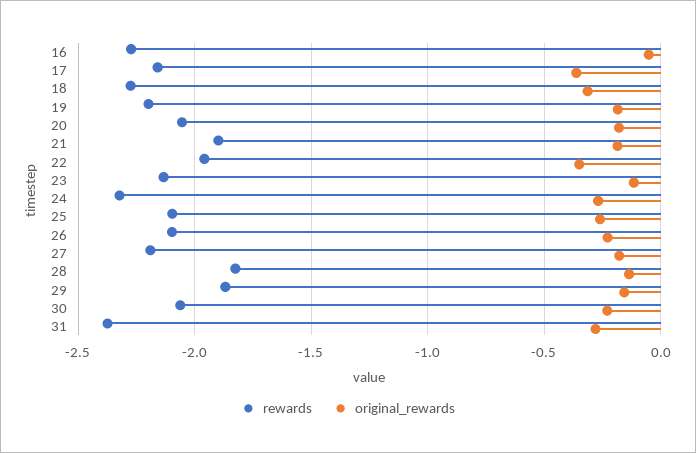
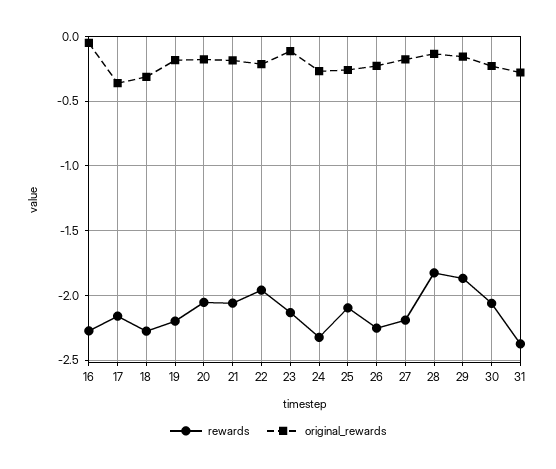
  {
    "rewards": {
      "16": -2.25,
      "17": -2.15,
      "18": -2.3,
      "19": -2.2,
      "20": -2.05,
-     "21": -1.9,
+     "21": -2.05,
      "22": -1.95,
      "23": -2.15,
      "24": -2.3,
      "25": -2.1,
-     "26": -2.1,
+     "26": -2.25,
      "27": -2.2,
      "28": -1.85,
      "29": -1.85,
      "30": -2.05,
      "31": -2.4
    },
    "original_rewards": {
      "16": -0.05,
      "17": -0.35,
      "18": -0.3,
      "19": -0.2,
      "20": -0.2,
      "21": -0.2,
-     "22": -0.35,
+     "22": -0.2,
      "23": -0.1,
      "24": -0.25,
      "25": -0.25,
      "26": -0.25,
      "27": -0.2,
      "28": -0.15,
      "29": -0.15,
      "30": -0.25,
      "31": -0.3
    }
  }

